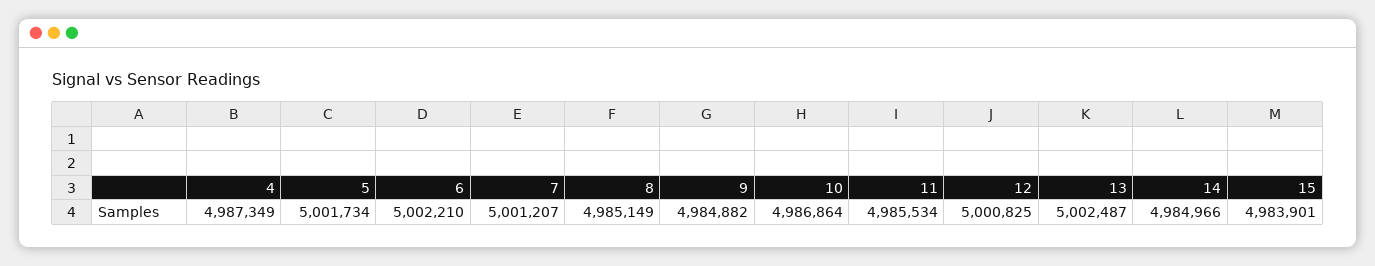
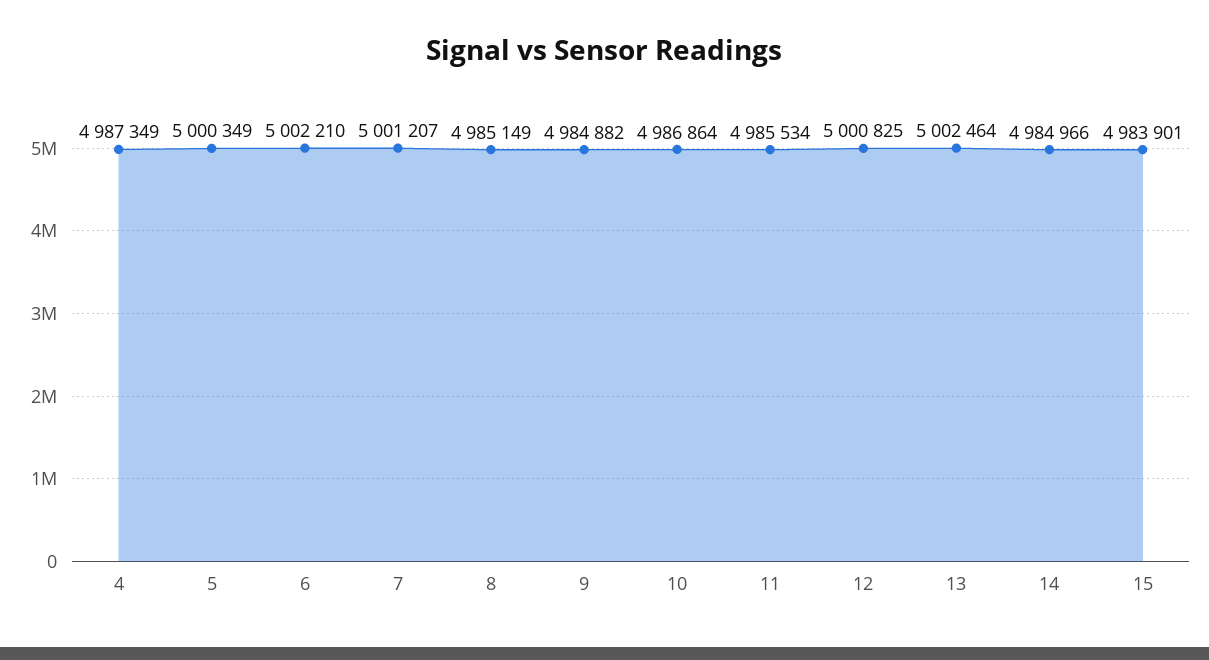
  {
    "4": 4987349,
-   "5": 5001734,
+   "5": 5000349,
    "6": 5002210,
    "7": 5001207,
    "8": 4985149,
    "9": 4984882,
    "10": 4986864,
    "11": 4985534,
    "12": 5000825,
-   "13": 5002487,
+   "13": 5002464,
    "14": 4984966,
    "15": 4983901
  }

